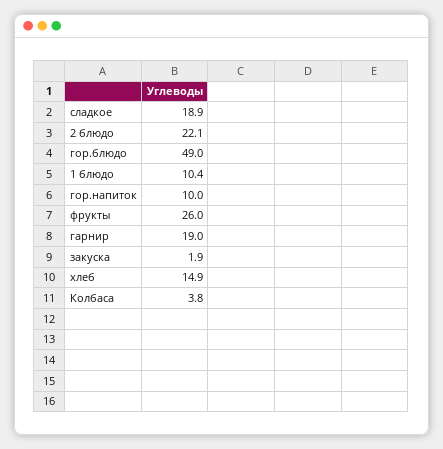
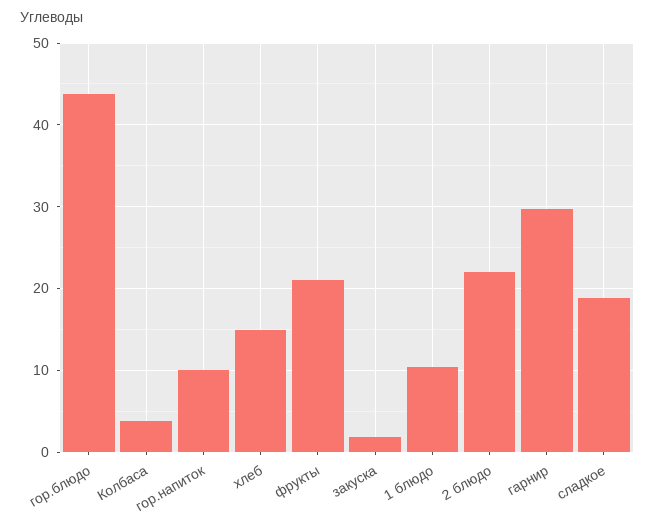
  {
    "сладкое": 18.9,
    "2 блюдо": 22.1,
-   "гор.блюдо": 49,
+   "гор.блюдо": 44,
    "1 блюдо": 10.4,
    "гор.напиток": 10,
-   "фрукты": 26,
+   "фрукты": 21,
-   "гарнир": 19,
+   "гарнир": 30,
    "закуска": 1.9,
    "хлеб": 14.9,
    "Колбаса": 3.8
  }

